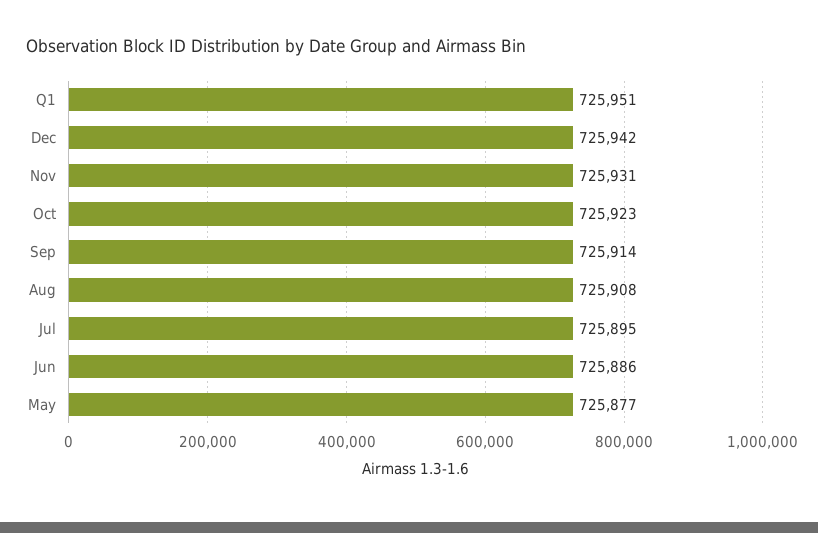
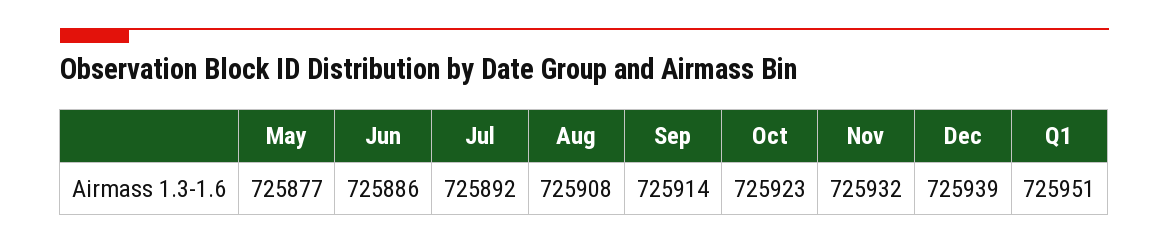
  {
    "Q1": 725951,
-   "Dec": 725942,
+   "Dec": 725939,
-   "Nov": 725931,
+   "Nov": 725932,
    "Oct": 725923,
    "Sep": 725914,
    "Aug": 725908,
-   "Jul": 725895,
+   "Jul": 725892,
    "Jun": 725886,
    "May": 725877
  }

